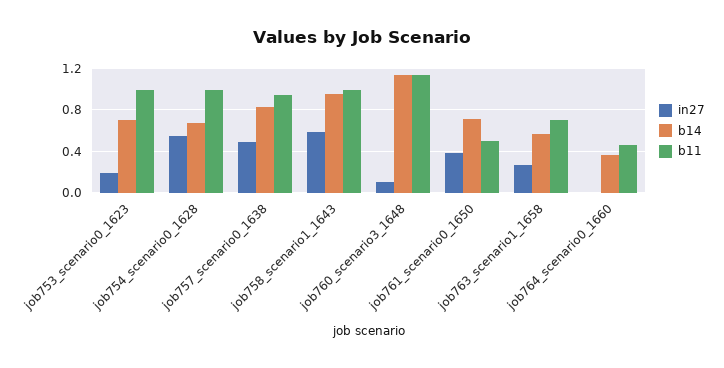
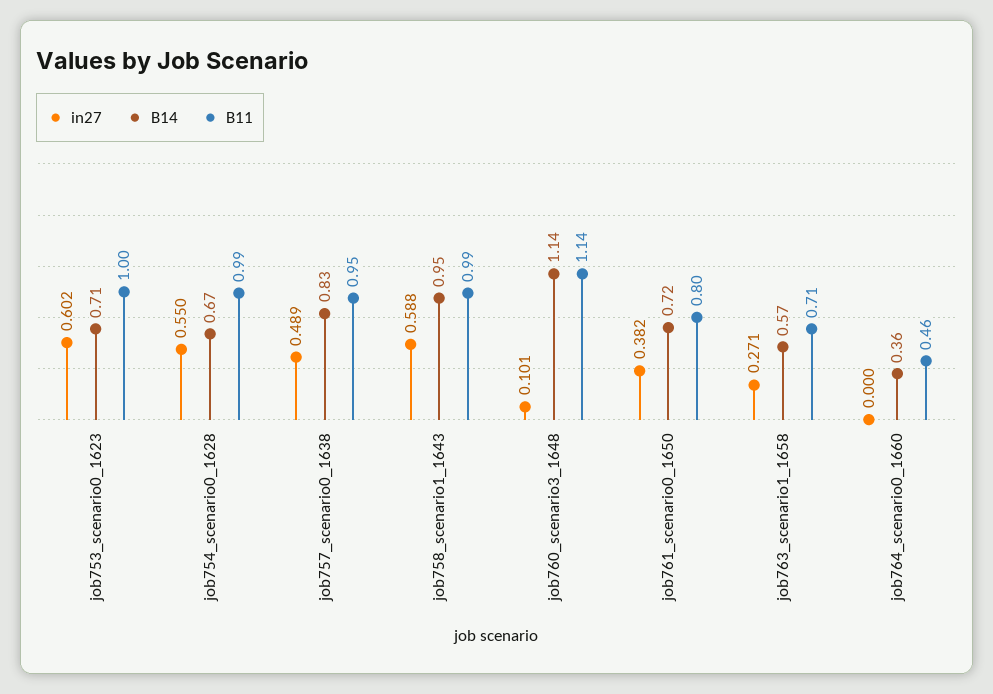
  {
    "in27": {
-     "job753_scenario0_1623": 0.2,
+     "job753_scenario0_1623": 0.602,
      "job754_scenario0_1628": 0.55,
      "job757_scenario0_1638": 0.489,
      "job758_scenario1_1643": 0.588,
      "job760_scenario3_1648": 0.101,
      "job761_scenario0_1650": 0.382,
      "job763_scenario1_1658": 0.271,
      "job764_scenario0_1660": 0
    },
    "b14": {
      "job753_scenario0_1623": 0.71,
      "job754_scenario0_1628": 0.67,
      "job757_scenario0_1638": 0.83,
      "job758_scenario1_1643": 0.95,
      "job760_scenario3_1648": 1.14,
      "job761_scenario0_1650": 0.72,
      "job763_scenario1_1658": 0.57,
      "job764_scenario0_1660": 0.36
    },
    "b11": {
      "job753_scenario0_1623": 1,
      "job754_scenario0_1628": 0.99,
      "job757_scenario0_1638": 0.95,
      "job758_scenario1_1643": 0.99,
      "job760_scenario3_1648": 1.14,
-     "job761_scenario0_1650": 0.5,
+     "job761_scenario0_1650": 0.8,
      "job763_scenario1_1658": 0.71,
      "job764_scenario0_1660": 0.46
    }
  }

